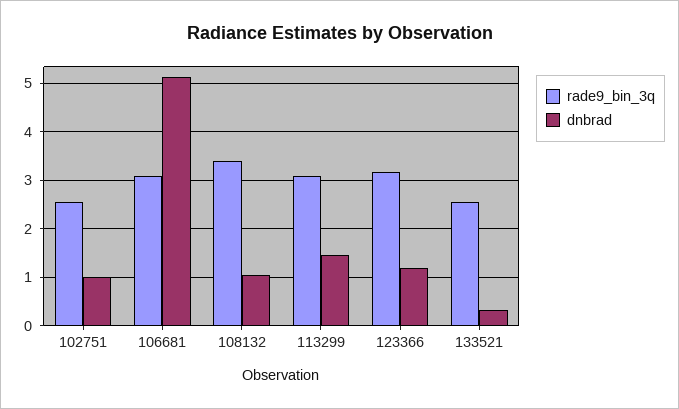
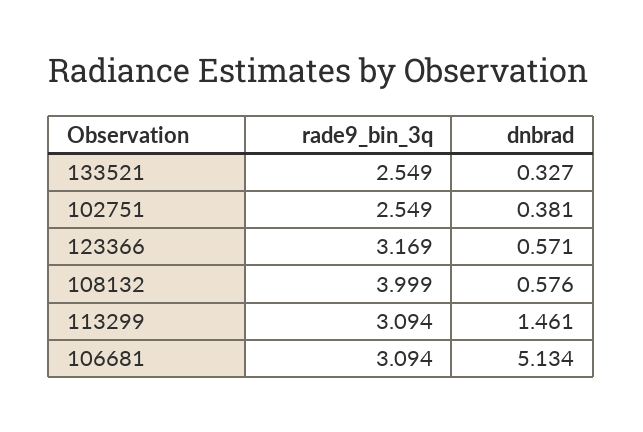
  {
    "rade9_bin_3q": {
      "102751": 2.549,
      "106681": 3.094,
-     "108132": 3.4,
+     "108132": 3.999,
      "113299": 3.094,
      "123366": 3.169,
      "133521": 2.549
    },
    "dnbrad": {
-     "102751": 1,
+     "102751": 0.381,
      "106681": 5.134,
-     "108132": 1,
+     "108132": 0.576,
      "113299": 1.461,
-     "123366": 1.2,
+     "123366": 0.571,
      "133521": 0.327
    }
  }

